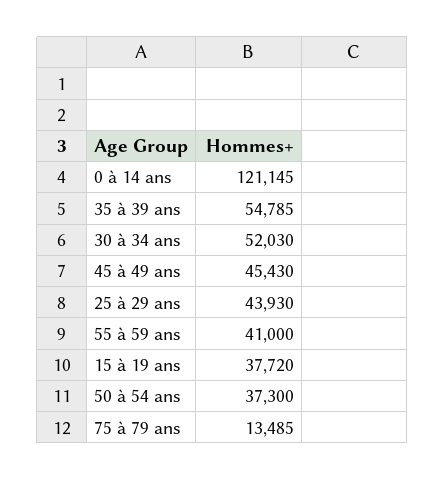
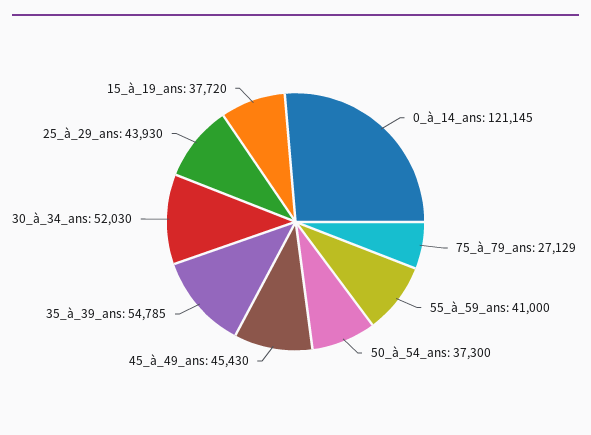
  {
    "0 à 14 ans": 121145,
    "35 à 39 ans": 54785,
    "30 à 34 ans": 52030,
    "45 à 49 ans": 45430,
    "25 à 29 ans": 43930,
    "55 à 59 ans": 41000,
    "15 à 19 ans": 37720,
    "50 à 54 ans": 37300,
-   "75 à 79 ans": 13485
+   "75 à 79 ans": 27129
  }

